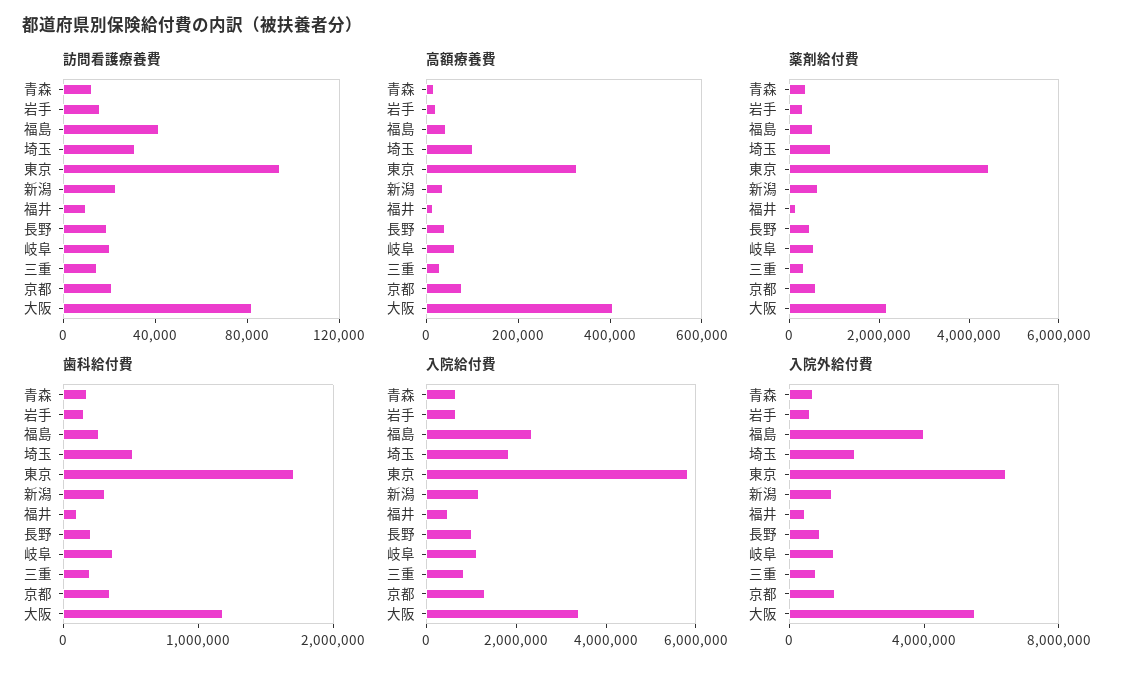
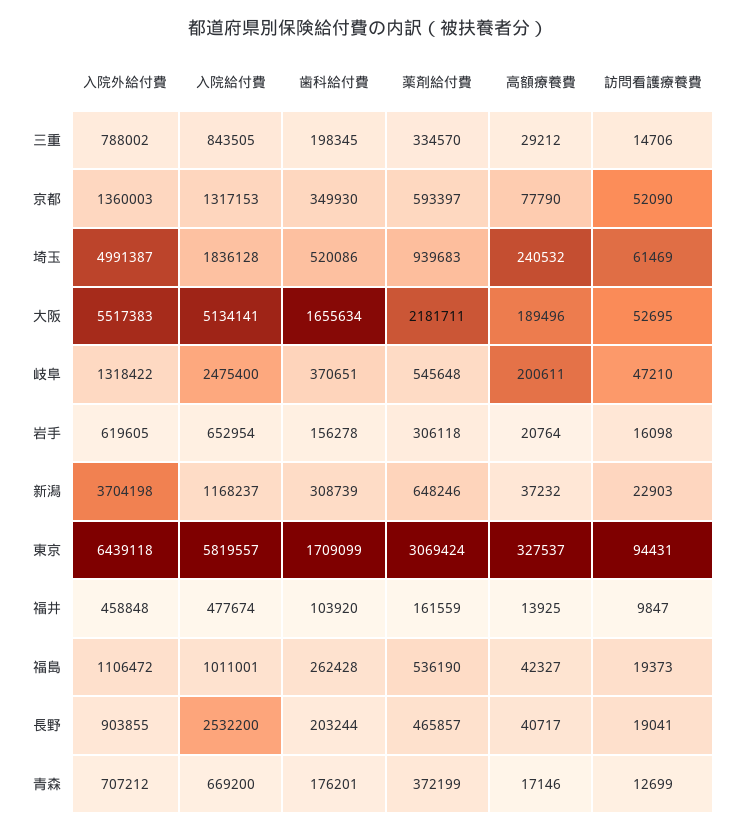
  {
    "訪問看護療養費": {
      "青森": 12699,
      "岩手": 16098,
-     "福島": 40000,
+     "福島": 19373,
-     "埼玉": 30000,
+     "埼玉": 61469,
      "東京": 94431,
      "新潟": 22903,
      "福井": 9847,
      "長野": 19041,
-     "岐阜": 20000,
+     "岐阜": 47210,
      "三重": 14706,
-     "京都": 20000,
+     "京都": 52090,
-     "大阪": 80000
+     "大阪": 52695
    },
    "高額療養費": {
      "青森": 17146,
      "岩手": 20764,
      "福島": 42327,
-     "埼玉": 100000,
+     "埼玉": 240532,
      "東京": 327537,
      "新潟": 37232,
      "福井": 13925,
      "長野": 40717,
-     "岐阜": 50000,
+     "岐阜": 200611,
      "三重": 29212,
      "京都": 77790,
-     "大阪": 400000
+     "大阪": 189496
    },
    "薬剤給付費": {
      "青森": 372199,
      "岩手": 306118,
      "福島": 536190,
      "埼玉": 939683,
-     "東京": 4500000,
+     "東京": 3069424,
      "新潟": 648246,
      "福井": 161559,
      "長野": 465857,
      "岐阜": 545648,
      "三重": 334570,
      "京都": 593397,
      "大阪": 2181711
    },
    "歯科給付費": {
      "青森": 176201,
      "岩手": 156278,
      "福島": 262428,
      "埼玉": 520086,
      "東京": 1709099,
      "新潟": 308739,
      "福井": 103920,
      "長野": 203244,
      "岐阜": 370651,
      "三重": 198345,
      "京都": 349930,
-     "大阪": 1200000
+     "大阪": 1655634
    },
    "入院給付費": {
      "青森": 669200,
      "岩手": 652954,
-     "福島": 2500000,
+     "福島": 1011001,
      "埼玉": 1836128,
      "東京": 5819557,
      "新潟": 1168237,
      "福井": 477674,
-     "長野": 1000000,
+     "長野": 2532200,
-     "岐阜": 1000000,
+     "岐阜": 2475400,
      "三重": 843505,
      "京都": 1317153,
-     "大阪": 3500000
+     "大阪": 5134141
    },
    "入院外給付費": {
      "青森": 707212,
      "岩手": 619605,
-     "福島": 4000000,
+     "福島": 1106472,
-     "埼玉": 2000000,
+     "埼玉": 4991387,
      "東京": 6439118,
-     "新潟": 1000000,
+     "新潟": 3704198,
      "福井": 458848,
      "長野": 903855,
      "岐阜": 1318422,
      "三重": 788002,
      "京都": 1360003,
      "大阪": 5517383
    }
  }

